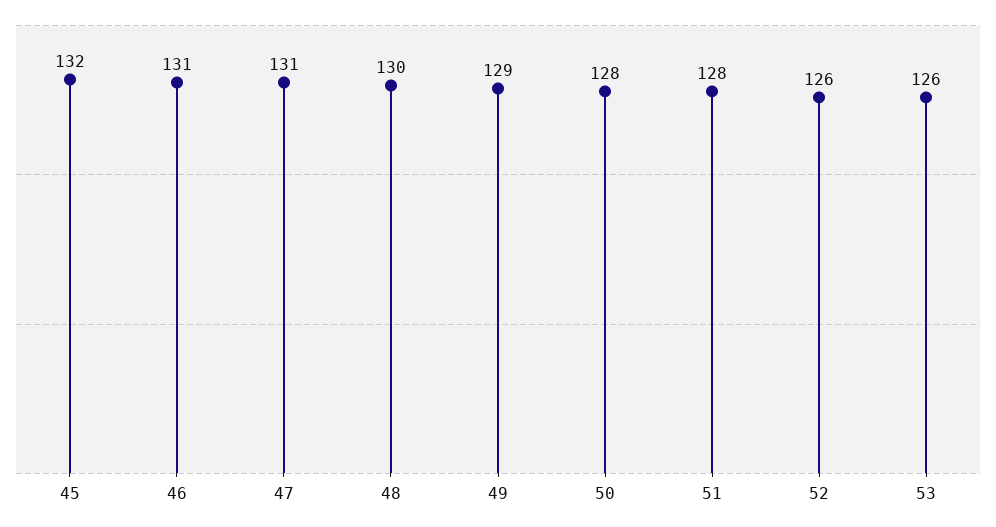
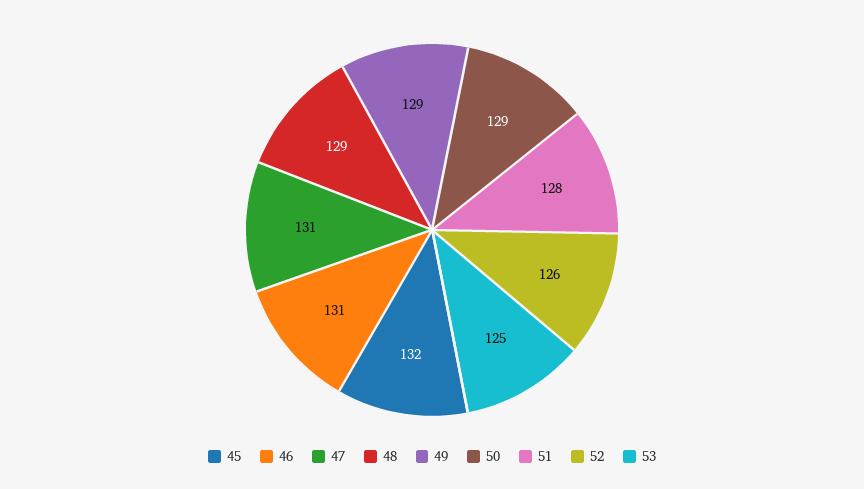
  {
    "45": 132,
    "46": 131,
    "47": 131,
-   "48": 130,
+   "48": 129,
    "49": 129,
-   "50": 128,
+   "50": 129,
    "51": 128,
    "52": 126,
-   "53": 126
+   "53": 125
  }

